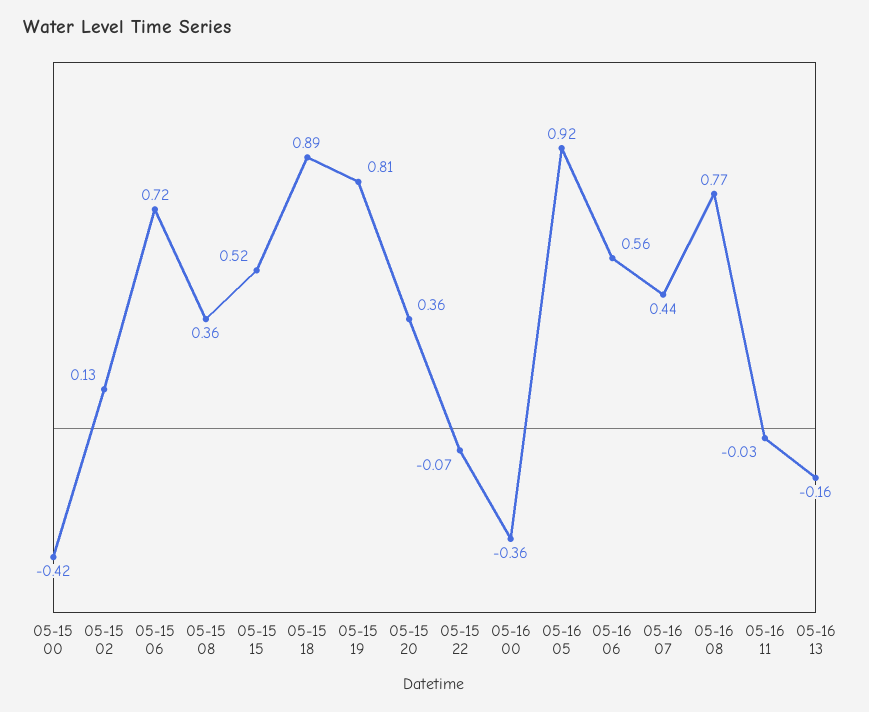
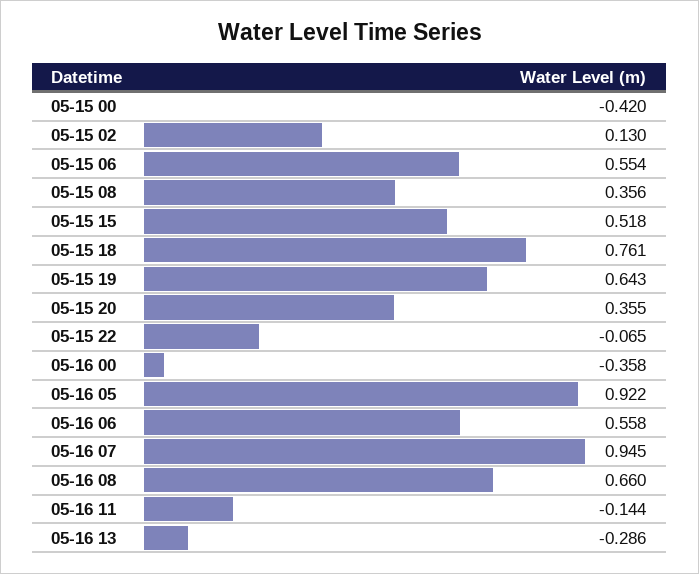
  {
    "05-15 00": -0.42,
    "05-15 02": 0.13,
-   "05-15 06": 0.72,
+   "05-15 06": 0.554,
    "05-15 08": 0.356,
    "05-15 15": 0.518,
-   "05-15 18": 0.89,
+   "05-15 18": 0.761,
-   "05-15 19": 0.81,
+   "05-15 19": 0.643,
    "05-15 20": 0.355,
    "05-15 22": -0.065,
    "05-16 00": -0.358,
    "05-16 05": 0.922,
    "05-16 06": 0.558,
-   "05-16 07": 0.44,
+   "05-16 07": 0.945,
-   "05-16 08": 0.77,
+   "05-16 08": 0.66,
-   "05-16 11": -0.03,
+   "05-16 11": -0.144,
-   "05-16 13": -0.16
+   "05-16 13": -0.286
  }

